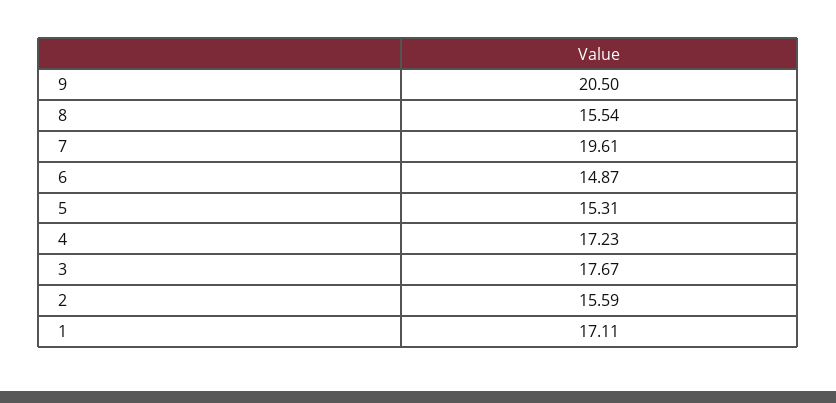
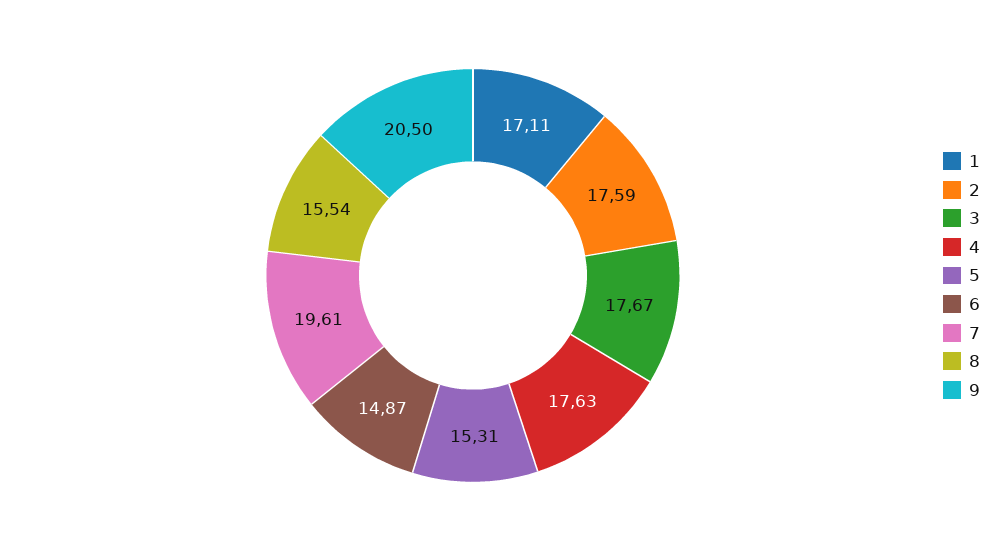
  {
    "9": 20.5,
    "8": 15.54,
    "7": 19.61,
    "6": 14.87,
    "5": 15.31,
-   "4": 17.23,
+   "4": 17.63,
    "3": 17.67,
-   "2": 15.59,
+   "2": 17.59,
    "1": 17.11
  }

